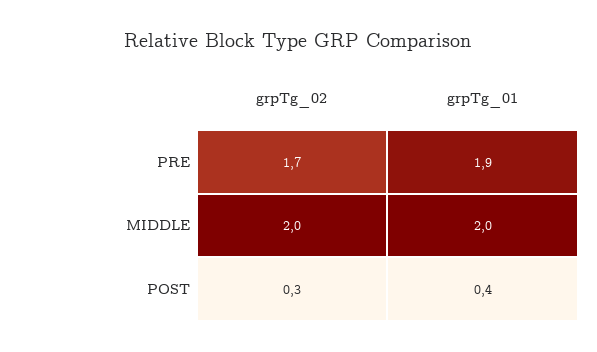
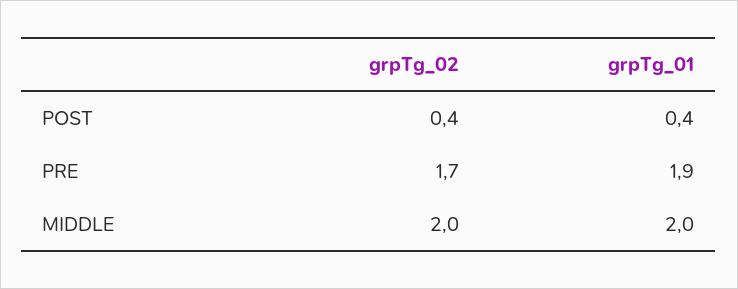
  {
    "grpTg_02": {
      "PRE": 1.7,
      "MIDDLE": 2,
-     "POST": 0.3
+     "POST": 0.4
    },
    "grpTg_01": {
      "PRE": 1.9,
      "MIDDLE": 2,
      "POST": 0.4
    }
  }

